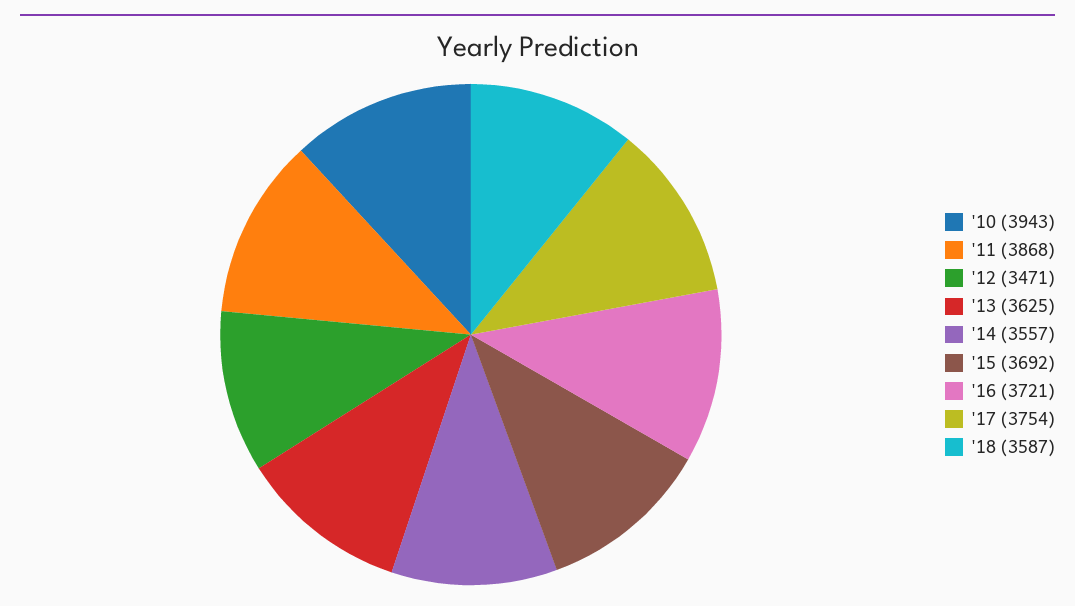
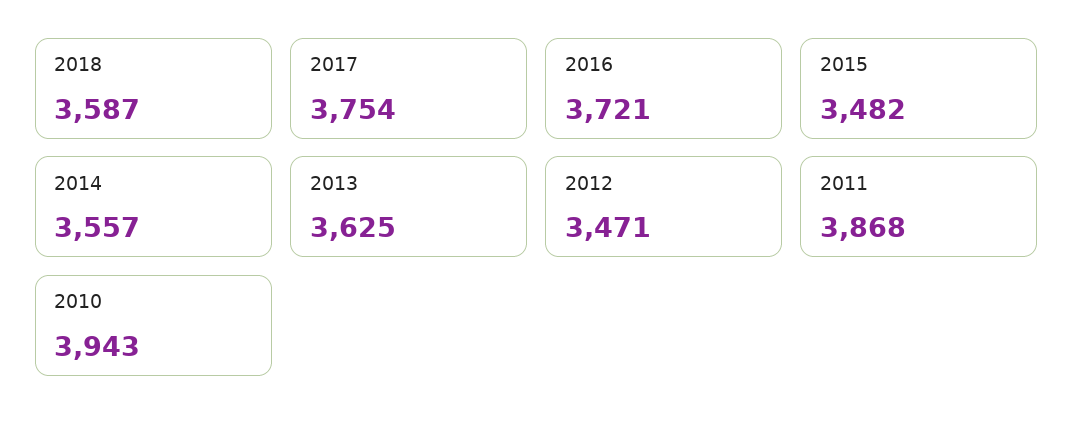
  {
    "'10": 3943,
    "'11": 3868,
    "'12": 3471,
    "'13": 3625,
    "'14": 3557,
-   "'15": 3692,
+   "'15": 3482,
    "'16": 3721,
    "'17": 3754,
    "'18": 3587
  }

